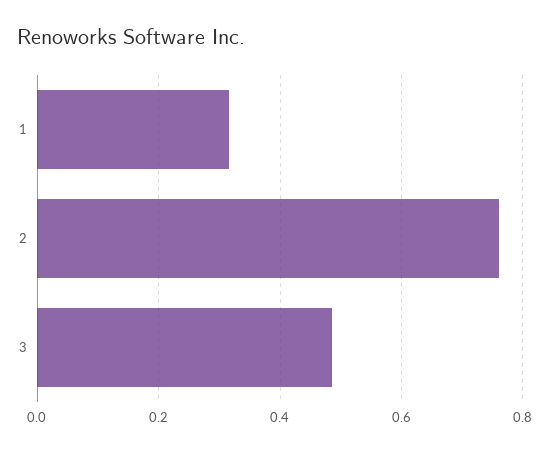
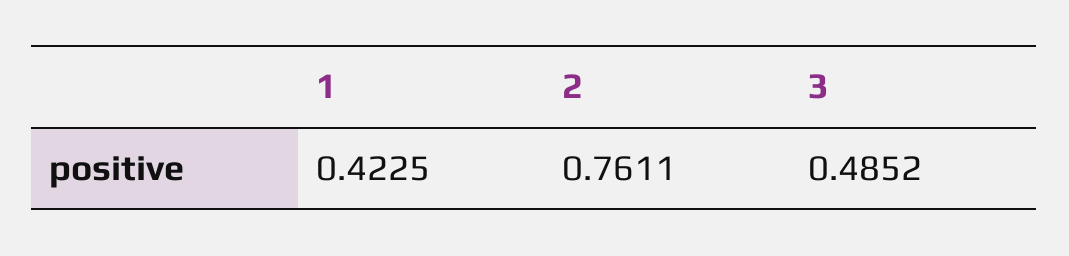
  {
-   "1": 0.32,
+   "1": 0.4225,
    "2": 0.7611,
    "3": 0.4852
  }

